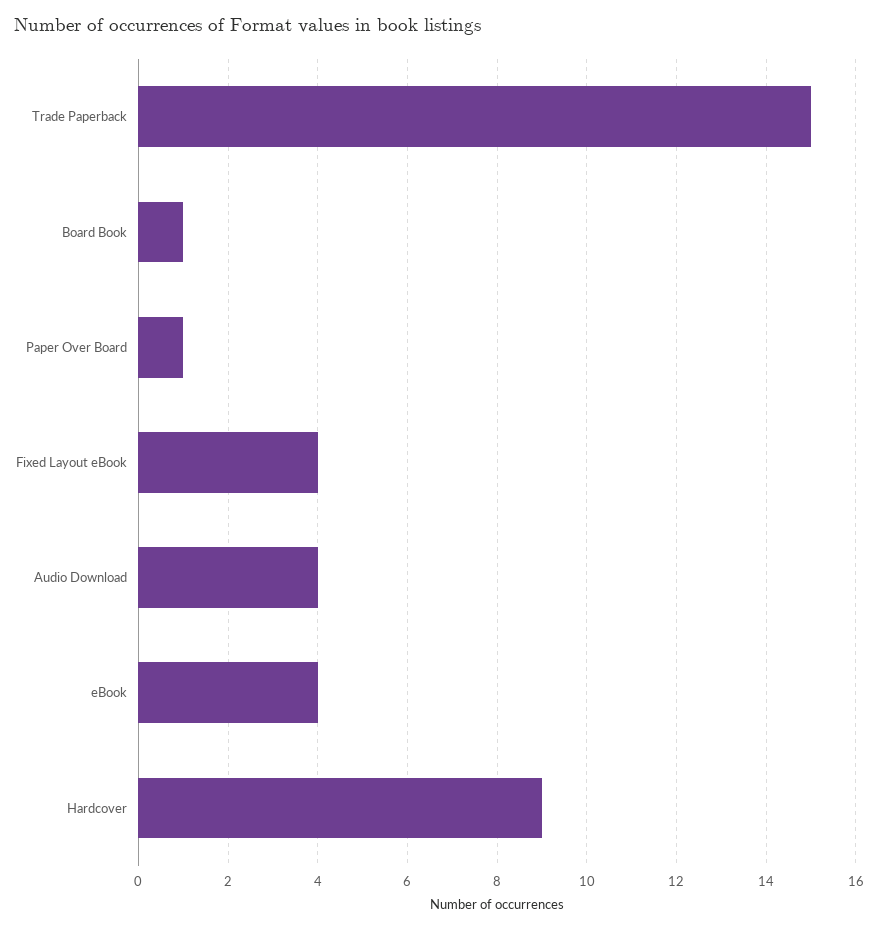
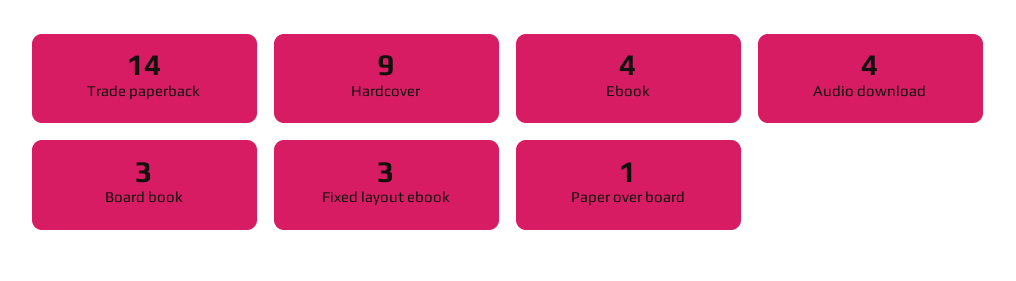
  {
-   "Trade Paperback": 15,
+   "Trade Paperback": 14,
-   "Board Book": 1,
+   "Board Book": 3,
    "Paper Over Board": 1,
-   "Fixed Layout eBook": 4,
+   "Fixed Layout eBook": 3,
    "Audio Download": 4,
    "eBook": 4,
    "Hardcover": 9
  }

